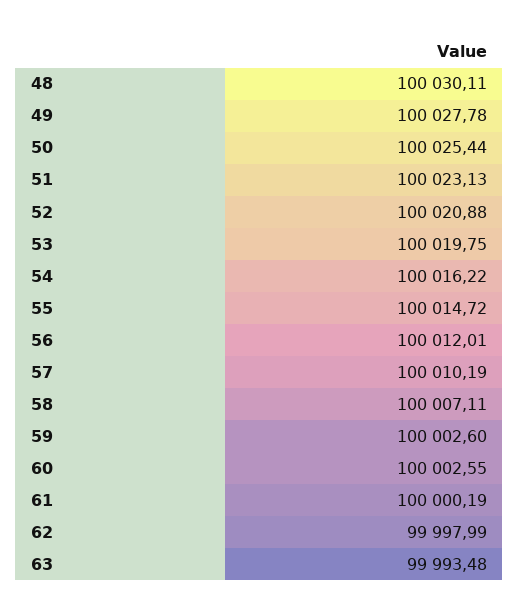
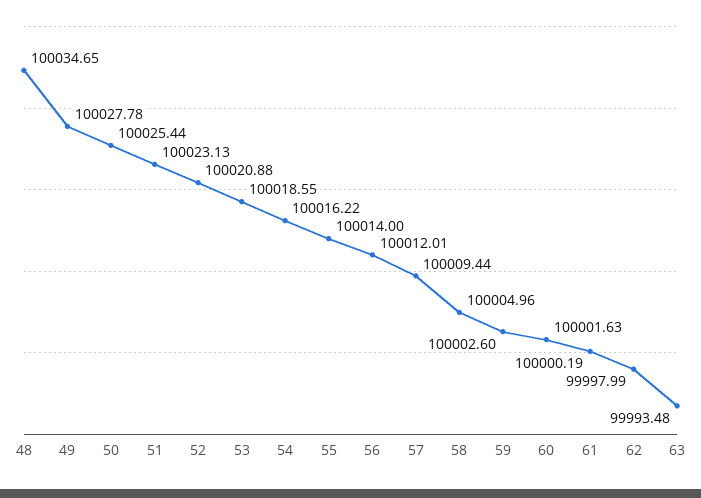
  {
-   "48": 100030.11,
+   "48": 100034.65,
    "49": 100027.78,
    "50": 100025.44,
    "51": 100023.13,
    "52": 100020.88,
-   "53": 100019.75,
+   "53": 100018.55,
    "54": 100016.22,
-   "55": 100014.72,
+   "55": 100014,
    "56": 100012.01,
-   "57": 100010.19,
+   "57": 100009.44,
-   "58": 100007.11,
+   "58": 100004.96,
    "59": 100002.6,
-   "60": 100002.55,
+   "60": 100001.63,
    "61": 100000.19,
    "62": 99997.99,
    "63": 99993.48
  }

